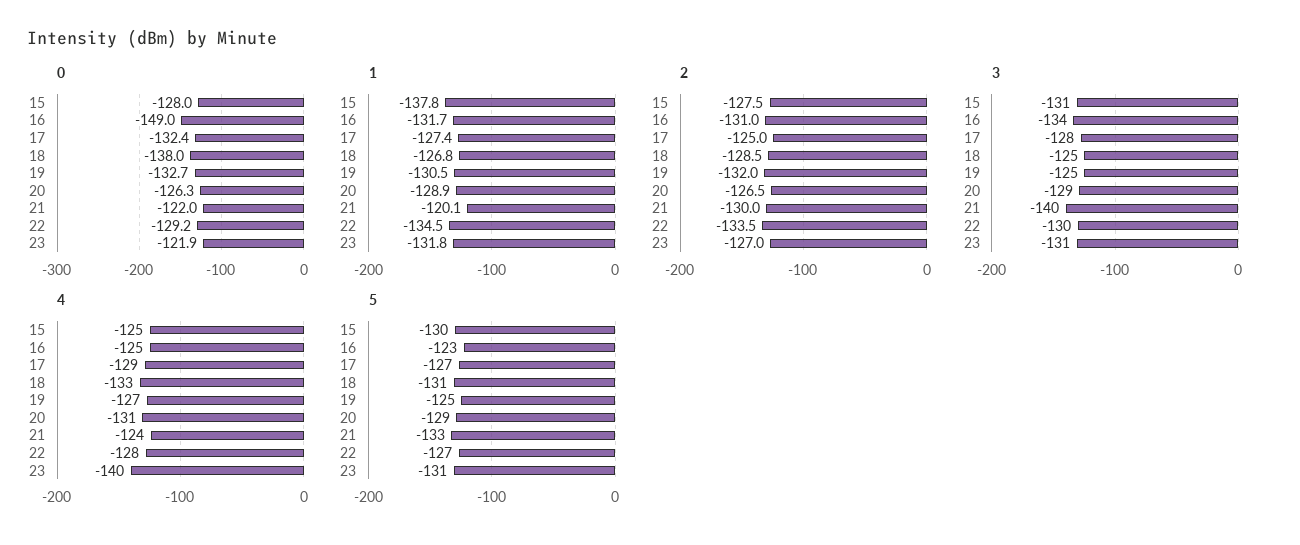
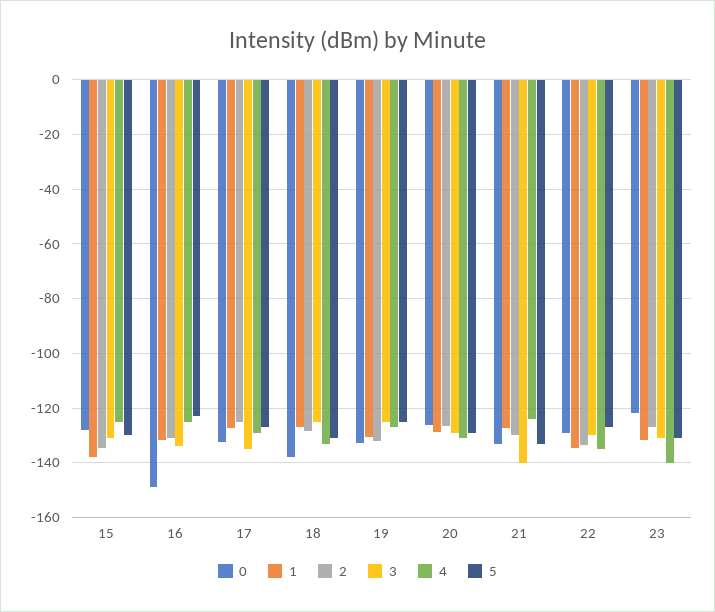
  {
    "0": {
      "15": -128,
      "16": -149,
      "17": -132.4,
      "18": -138,
      "19": -132.7,
      "20": -126.3,
-     "21": -122,
+     "21": -132.5,
      "22": -129.2,
      "23": -121.9
    },
    "1": {
      "15": -137.8,
      "16": -131.7,
      "17": -127.4,
      "18": -126.8,
      "19": -130.5,
      "20": -128.9,
-     "21": -120.1,
+     "21": -127.5,
      "22": -134.5,
      "23": -131.8
    },
    "2": {
-     "15": -127.5,
+     "15": -135,
      "16": -131,
      "17": -125,
      "18": -128.5,
      "19": -132,
      "20": -126.5,
      "21": -130,
      "22": -133.5,
      "23": -127
    },
    "3": {
      "15": -131,
      "16": -134,
-     "17": -128,
+     "17": -135,
      "18": -125,
      "19": -125,
      "20": -129,
      "21": -140,
      "22": -130,
      "23": -131
    },
    "4": {
      "15": -125,
      "16": -125,
      "17": -129,
      "18": -133,
      "19": -127,
      "20": -131,
      "21": -124,
-     "22": -128,
+     "22": -135,
      "23": -140
    },
    "5": {
      "15": -130,
      "16": -123,
      "17": -127,
      "18": -131,
      "19": -125,
      "20": -129,
      "21": -133,
      "22": -127,
      "23": -131
    }
  }

